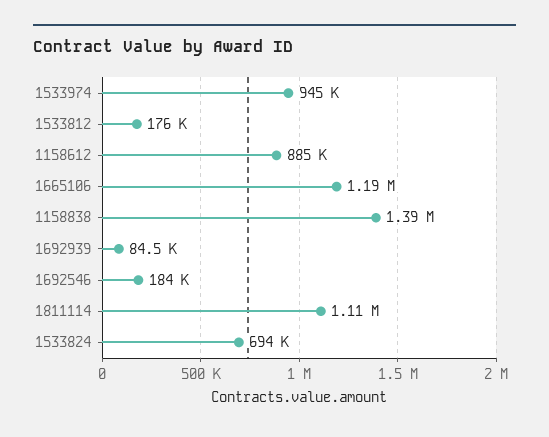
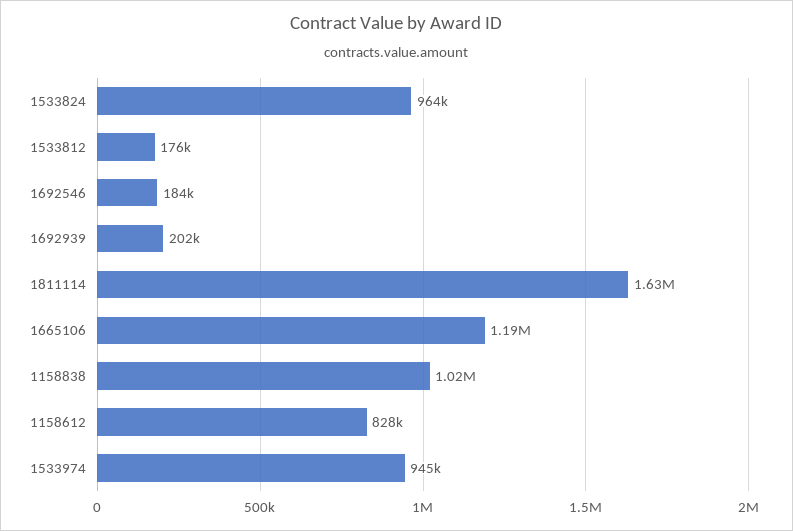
  {
    "1533974": 945000,
    "1533812": 176000,
-   "1158612": 885000,
+   "1158612": 828000,
    "1665106": 1190000,
-   "1158838": 1390000,
+   "1158838": 1020000,
-   "1692939": 84500,
+   "1692939": 202000,
    "1692546": 184000,
-   "1811114": 1110000,
+   "1811114": 1630000,
-   "1533824": 694000
+   "1533824": 964000
  }

